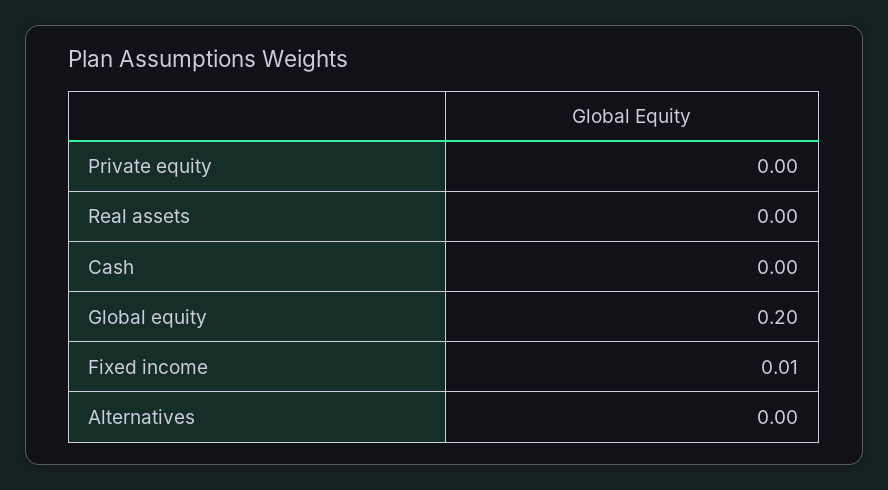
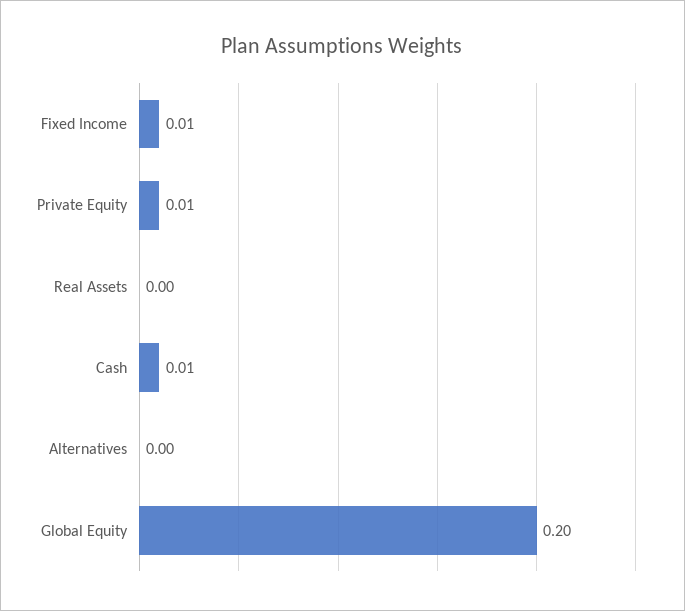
  {
-   "Private equity": 0,
+   "Private equity": 0.01,
    "Real assets": 0,
-   "Cash": 0,
+   "Cash": 0.01,
    "Global equity": 0.2,
    "Fixed income": 0.01,
    "Alternatives": 0
  }

